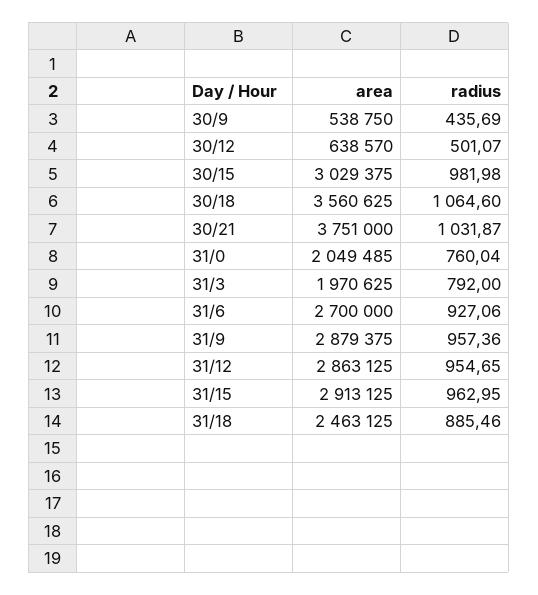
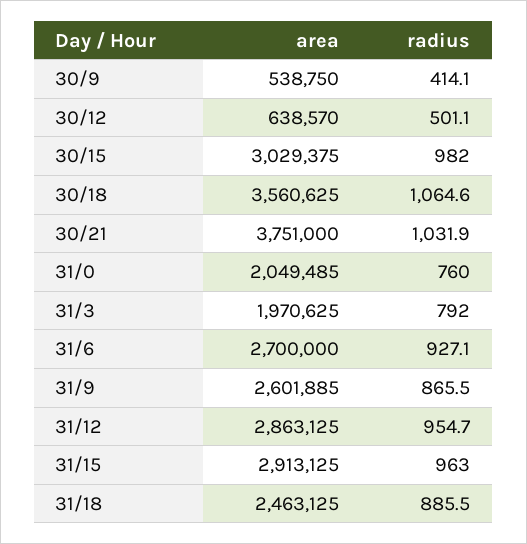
  {
    "area": {
      "30/9": 538750,
      "30/12": 638570,
      "30/15": 3029375,
      "30/18": 3560625,
      "30/21": 3751000,
      "31/0": 2049485,
      "31/3": 1970625,
      "31/6": 2700000,
-     "31/9": 2879375,
+     "31/9": 2601885,
      "31/12": 2863125,
      "31/15": 2913125,
      "31/18": 2463125
    },
    "radius": {
-     "30/9": 435.69,
+     "30/9": 414.1,
      "30/12": 501.07,
      "30/15": 981.98,
      "30/18": 1064.6,
      "30/21": 1031.87,
      "31/0": 760.04,
      "31/3": 792,
      "31/6": 927.06,
-     "31/9": 957.36,
+     "31/9": 865.5,
      "31/12": 954.65,
      "31/15": 962.95,
      "31/18": 885.46
    }
  }

